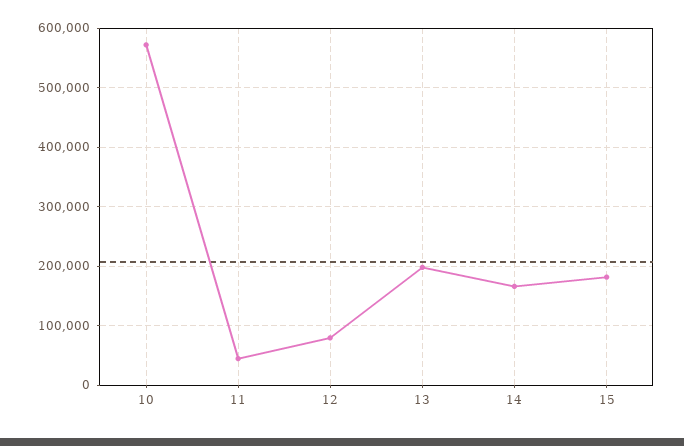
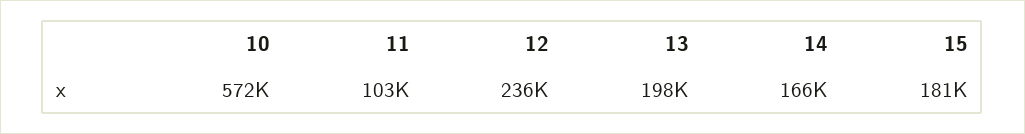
  {
    "10": 572000,
-   "11": 40000,
+   "11": 103000,
-   "12": 80000,
+   "12": 236000,
    "13": 198000,
    "14": 166000,
    "15": 181000
  }

